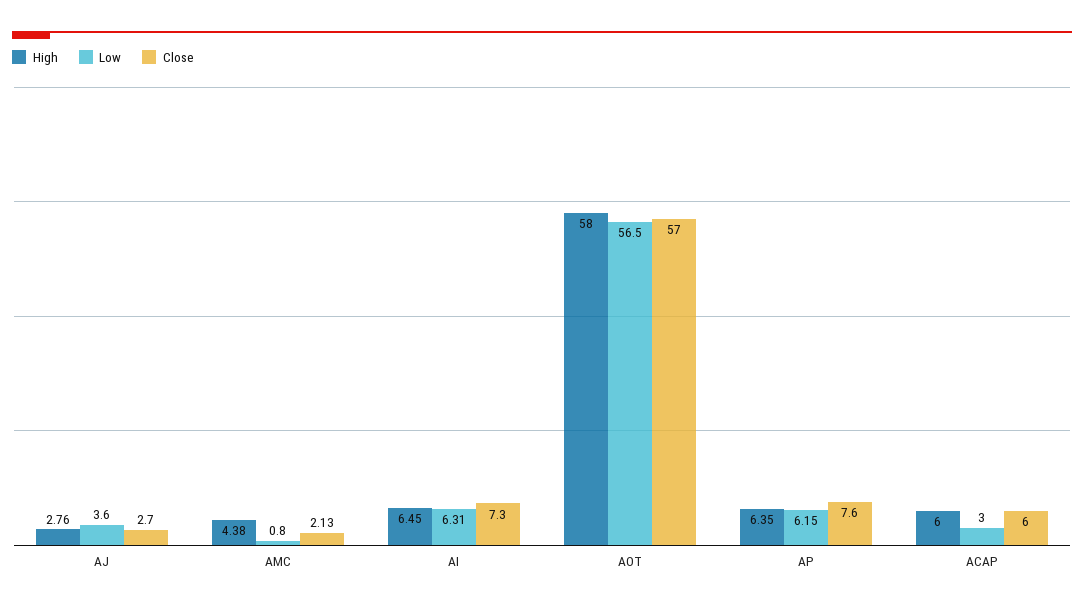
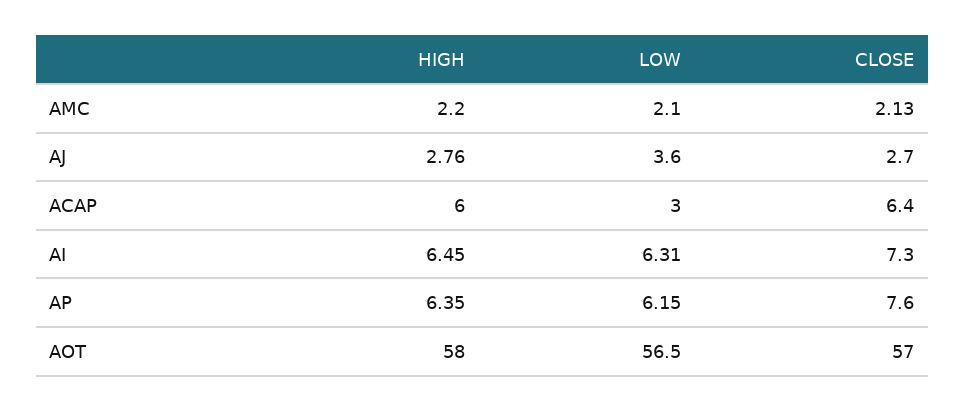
  {
    "High": {
      "AJ": 2.76,
-     "AMC": 4.38,
+     "AMC": 2.2,
      "AI": 6.45,
      "AOT": 58,
      "AP": 6.35,
      "ACAP": 6
    },
    "Low": {
      "AJ": 3.6,
-     "AMC": 0.8,
+     "AMC": 2.1,
      "AI": 6.31,
      "AOT": 56.5,
      "AP": 6.15,
      "ACAP": 3
    },
    "Close": {
      "AJ": 2.7,
      "AMC": 2.13,
      "AI": 7.3,
      "AOT": 57,
      "AP": 7.6,
-     "ACAP": 6
+     "ACAP": 6.4
    }
  }

